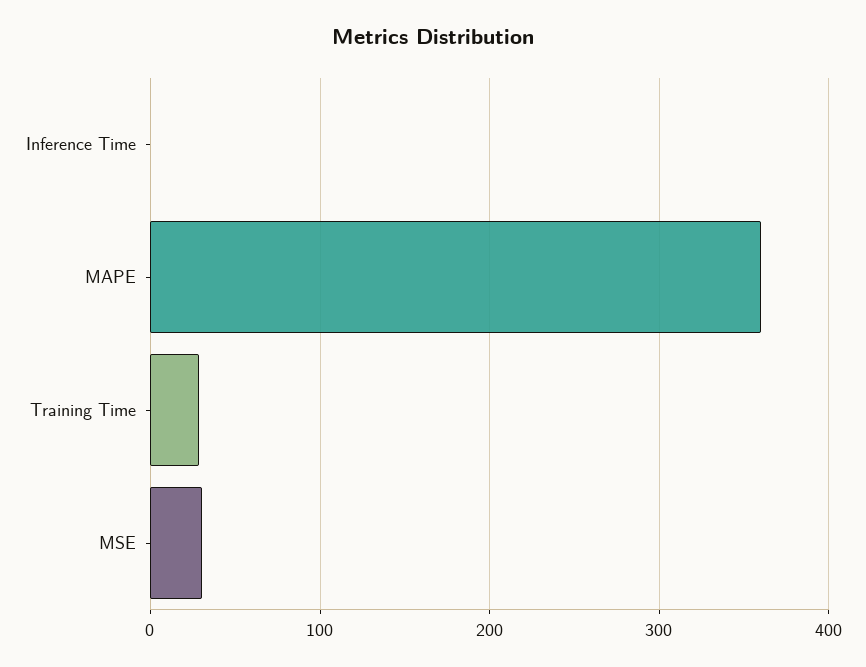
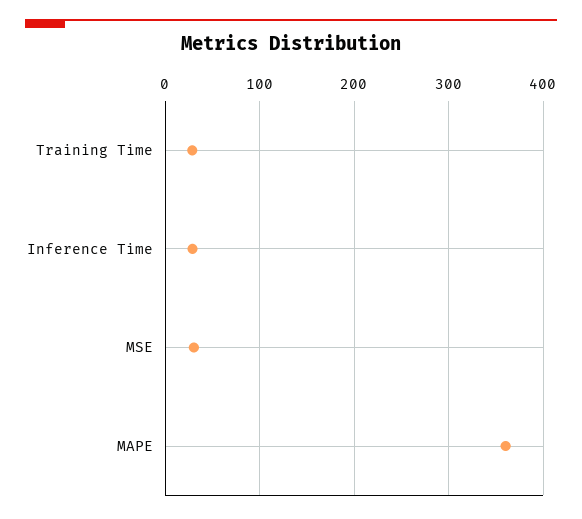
  {
-   "Inference Time": 0,
+   "Inference Time": 30,
    "MAPE": 360,
    "Training Time": 30,
    "MSE": 30
  }

